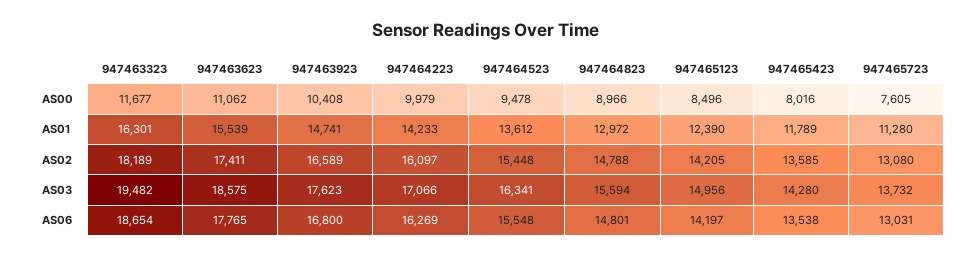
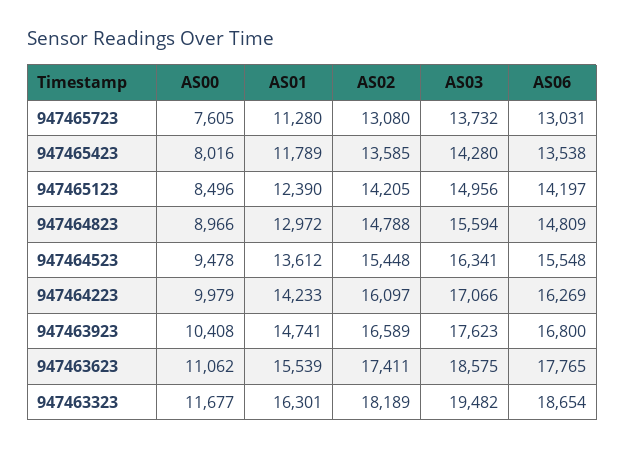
  {
    "947463323": {
      "AS00": 11677,
      "AS01": 16301,
      "AS02": 18189,
      "AS03": 19482,
      "AS06": 18654
    },
    "947463623": {
      "AS00": 11062,
      "AS01": 15539,
      "AS02": 17411,
      "AS03": 18575,
      "AS06": 17765
    },
    "947463923": {
      "AS00": 10408,
      "AS01": 14741,
      "AS02": 16589,
      "AS03": 17623,
      "AS06": 16800
    },
    "947464223": {
      "AS00": 9979,
      "AS01": 14233,
      "AS02": 16097,
      "AS03": 17066,
      "AS06": 16269
    },
    "947464523": {
      "AS00": 9478,
      "AS01": 13612,
      "AS02": 15448,
      "AS03": 16341,
      "AS06": 15548
    },
    "947464823": {
      "AS00": 8966,
      "AS01": 12972,
      "AS02": 14788,
      "AS03": 15594,
-     "AS06": 14801
+     "AS06": 14809
    },
    "947465123": {
      "AS00": 8496,
      "AS01": 12390,
      "AS02": 14205,
      "AS03": 14956,
      "AS06": 14197
    },
    "947465423": {
      "AS00": 8016,
      "AS01": 11789,
      "AS02": 13585,
      "AS03": 14280,
      "AS06": 13538
    },
    "947465723": {
      "AS00": 7605,
      "AS01": 11280,
      "AS02": 13080,
      "AS03": 13732,
      "AS06": 13031
    }
  }

